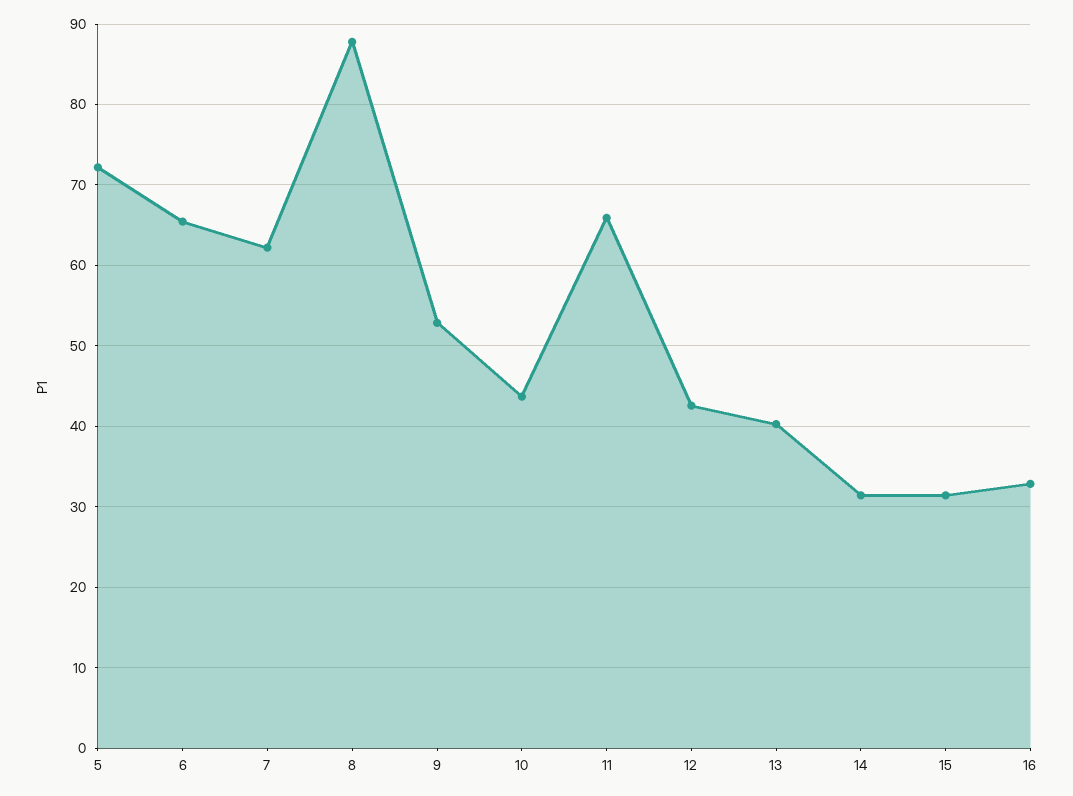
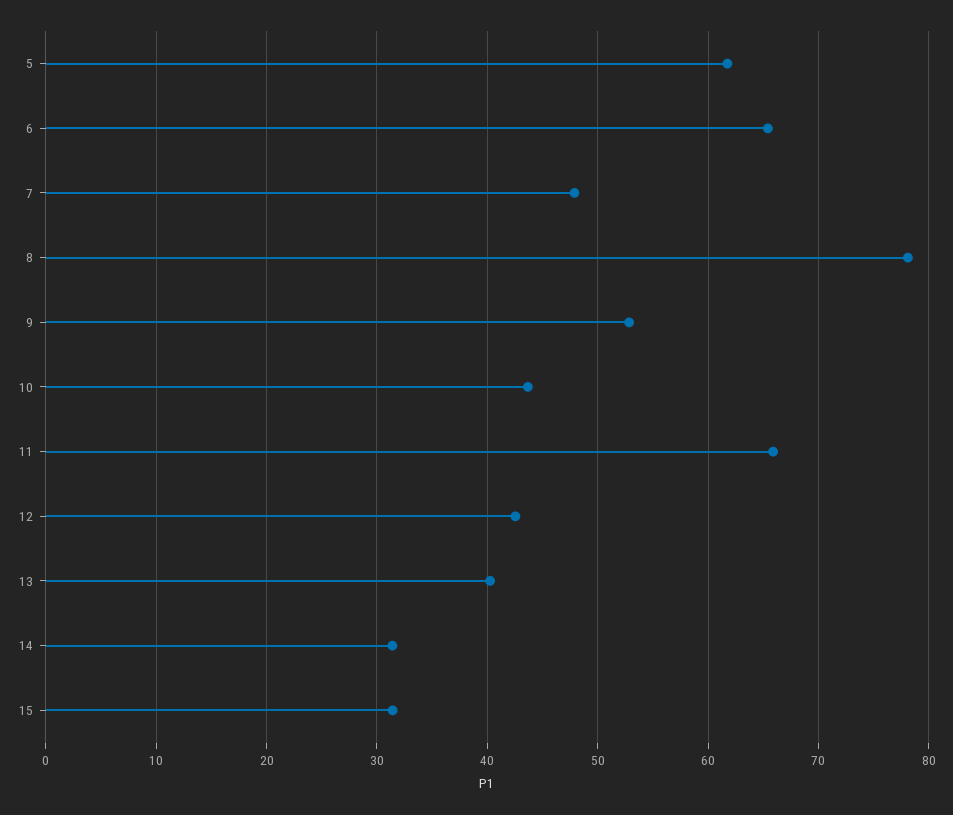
  {
-   "5": 72,
+   "5": 62,
    "6": 65,
-   "7": 62,
+   "7": 48,
-   "8": 88,
+   "8": 78,
    "9": 53,
    "10": 44,
    "11": 66,
    "12": 43,
    "13": 40,
    "14": 31,
-   "15": 31,
+   "15": 31
-   "16": 33
  }

